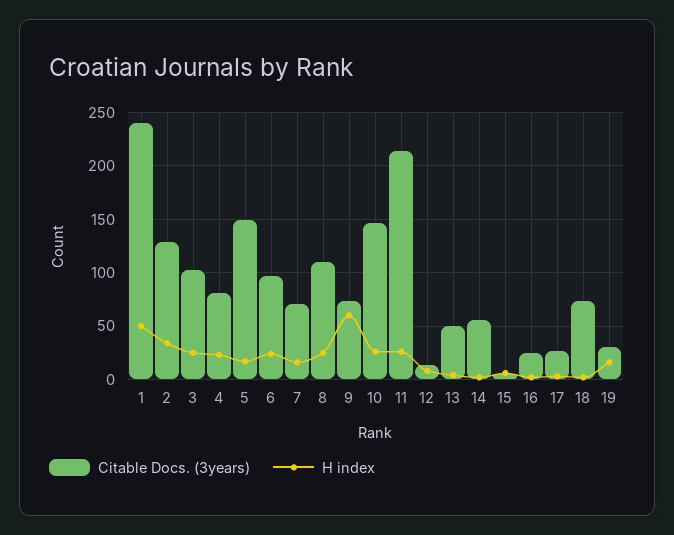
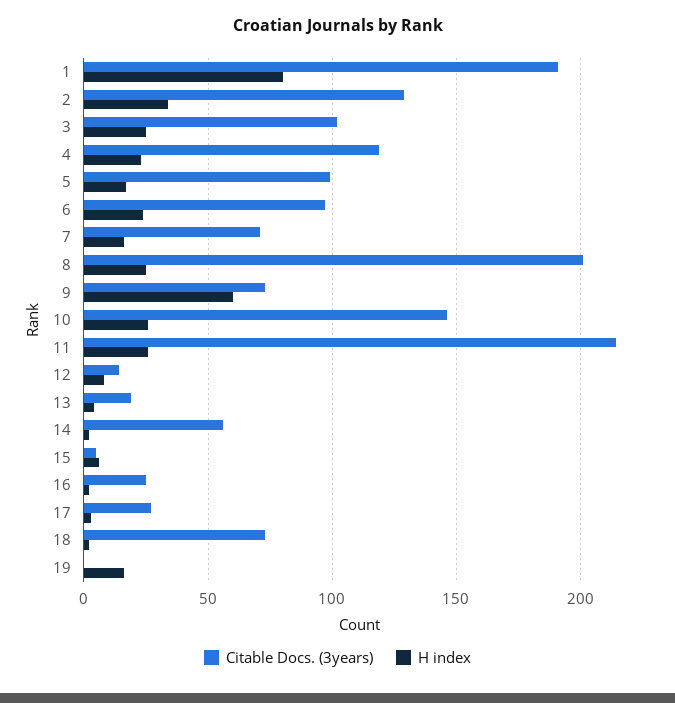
  {
    "Citable Docs. (3years)": {
-     "1": 240,
+     "1": 190,
      "2": 130,
      "3": 100,
-     "4": 80,
+     "4": 120,
-     "5": 150,
+     "5": 100,
      "6": 95,
      "7": 70,
-     "8": 110,
+     "8": 200,
      "9": 75,
      "10": 145,
      "11": 215,
      "12": 15,
-     "13": 50,
+     "13": 20,
      "14": 55,
      "15": 5,
      "16": 25,
      "17": 25,
      "18": 75,
-     "19": 30
+     "19": 0
    },
    "H index": {
-     "1": 50,
+     "1": 80,
      "2": 35,
      "3": 25,
      "4": 25,
      "5": 15,
      "6": 25,
      "7": 15,
      "8": 25,
      "9": 60,
      "10": 25,
      "11": 25,
      "12": 10,
      "13": 5,
      "14": 0,
      "15": 5,
      "16": 0,
      "17": 5,
      "18": 0,
      "19": 15
    }
  }

